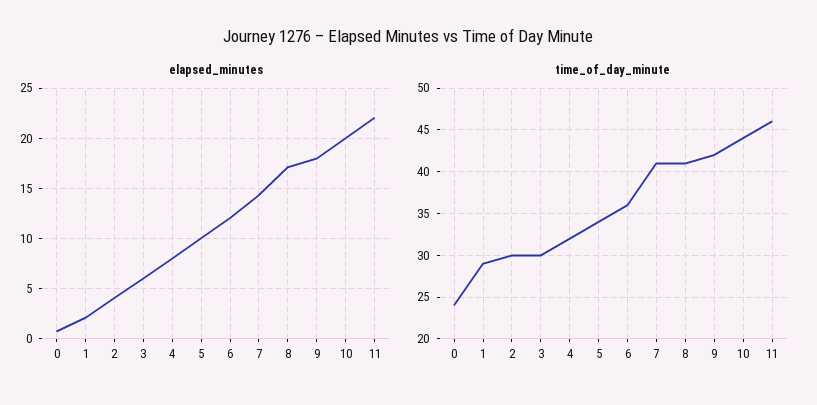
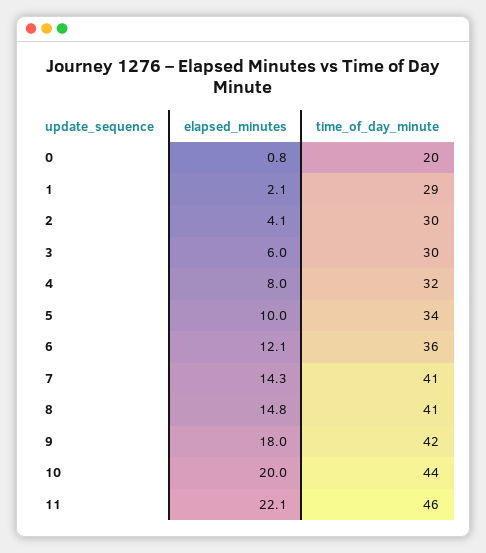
  {
    "elapsed_minutes": {
      "0": 0.8,
      "1": 2.1,
      "2": 4.1,
      "3": 6,
      "4": 8,
      "5": 10,
      "6": 12.1,
      "7": 14.3,
-     "8": 17,
+     "8": 14.8,
      "9": 18,
      "10": 20,
      "11": 22.1
    },
    "time_of_day_minute": {
-     "0": 24,
+     "0": 20,
      "1": 29,
      "2": 30,
      "3": 30,
      "4": 32,
      "5": 34,
      "6": 36,
      "7": 41,
      "8": 41,
      "9": 42,
      "10": 44,
      "11": 46
    }
  }

